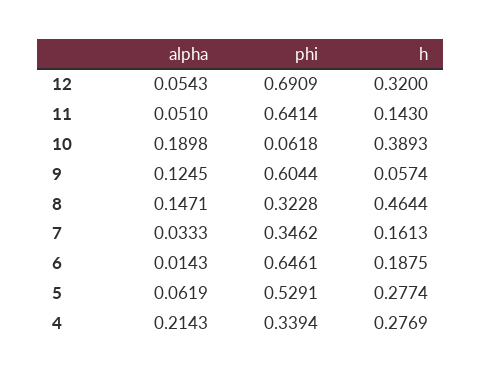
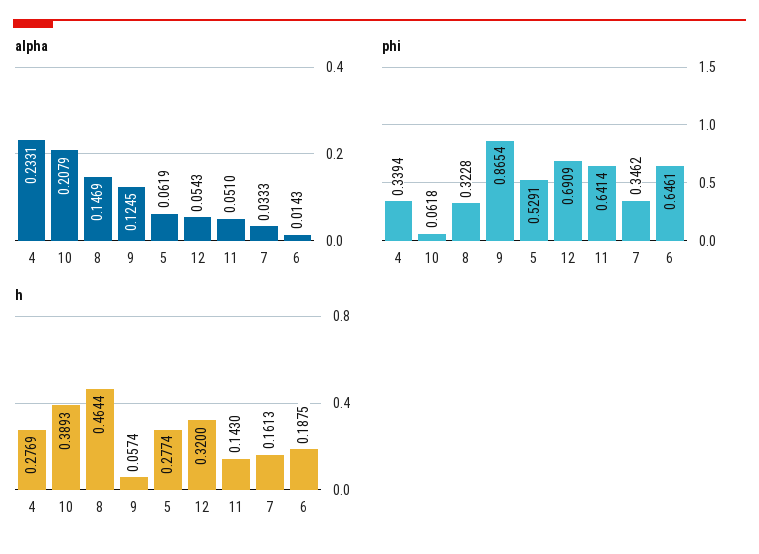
  {
    "alpha": {
      "12": 0.0543,
      "11": 0.051,
-     "10": 0.1898,
+     "10": 0.2079,
      "9": 0.1245,
-     "8": 0.1471,
+     "8": 0.1469,
      "7": 0.0333,
      "6": 0.0143,
      "5": 0.0619,
-     "4": 0.2143
+     "4": 0.2331
    },
    "phi": {
      "12": 0.6909,
      "11": 0.6414,
      "10": 0.0618,
-     "9": 0.6044,
+     "9": 0.8654,
      "8": 0.3228,
      "7": 0.3462,
      "6": 0.6461,
      "5": 0.5291,
      "4": 0.3394
    },
    "h": {
      "12": 0.32,
      "11": 0.143,
      "10": 0.3893,
      "9": 0.0574,
      "8": 0.4644,
      "7": 0.1613,
      "6": 0.1875,
      "5": 0.2774,
      "4": 0.2769
    }
  }

